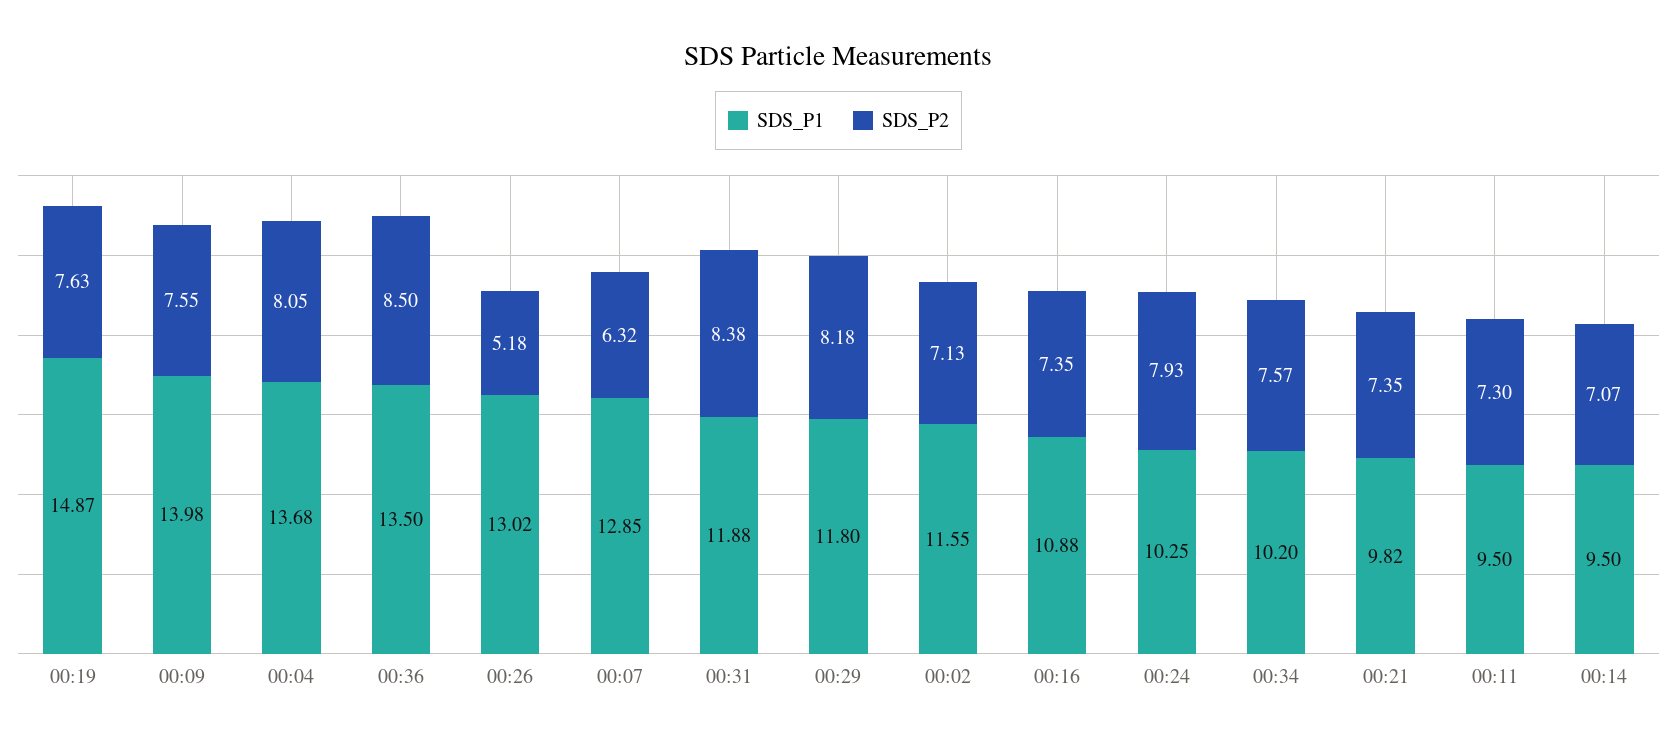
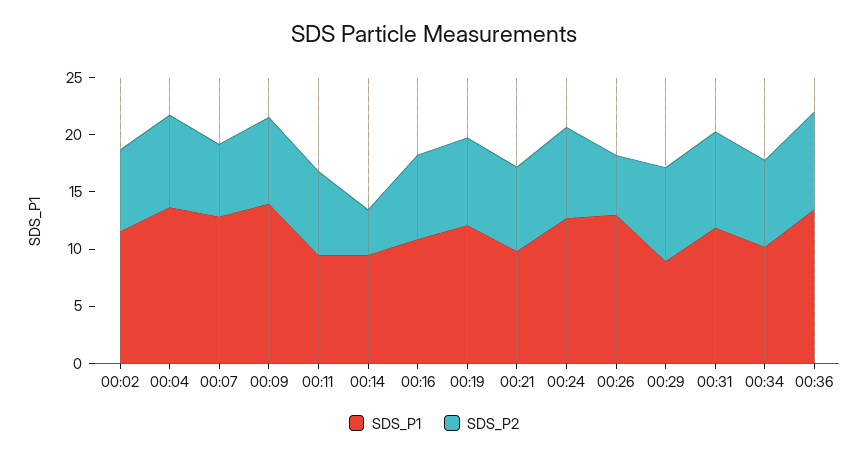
  {
    "SDS_P1": {
-     "00:19": 14.87,
+     "00:19": 12,
      "00:09": 13.98,
      "00:04": 13.68,
      "00:36": 13.5,
      "00:26": 13.02,
      "00:07": 12.85,
      "00:31": 11.88,
-     "00:29": 11.8,
+     "00:29": 9,
      "00:02": 11.55,
      "00:16": 10.88,
-     "00:24": 10.25,
+     "00:24": 13,
      "00:34": 10.2,
      "00:21": 9.82,
      "00:11": 9.5,
      "00:14": 9.5
    },
    "SDS_P2": {
      "00:19": 7.63,
      "00:09": 7.55,
      "00:04": 8.05,
      "00:36": 8.5,
      "00:26": 5.18,
      "00:07": 6.32,
      "00:31": 8.38,
      "00:29": 8.18,
      "00:02": 7.13,
      "00:16": 7.35,
      "00:24": 7.93,
      "00:34": 7.57,
      "00:21": 7.35,
      "00:11": 7.3,
-     "00:14": 7.07
+     "00:14": 4
    }
  }

